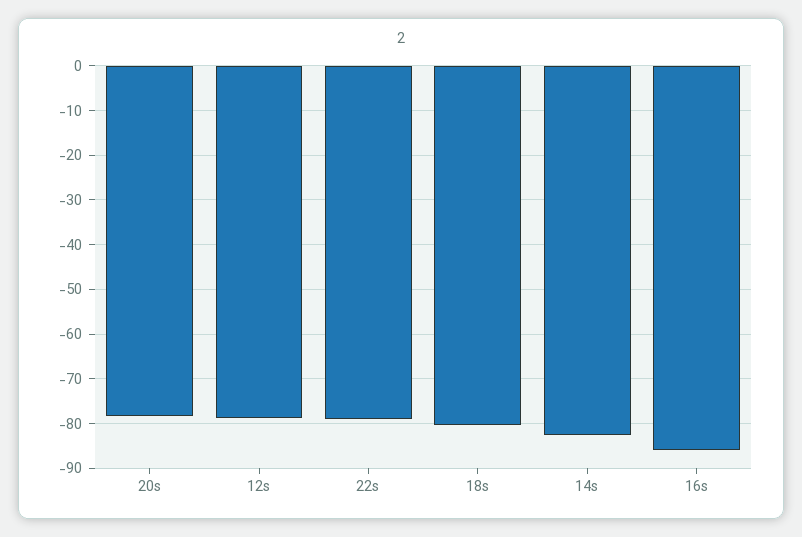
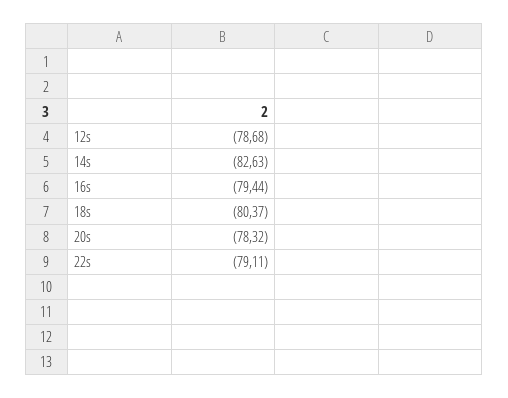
  {
    "20s": -78.32,
    "12s": -78.68,
    "22s": -79.11,
    "18s": -80.37,
    "14s": -82.63,
-   "16s": -86
+   "16s": -79.44
  }

